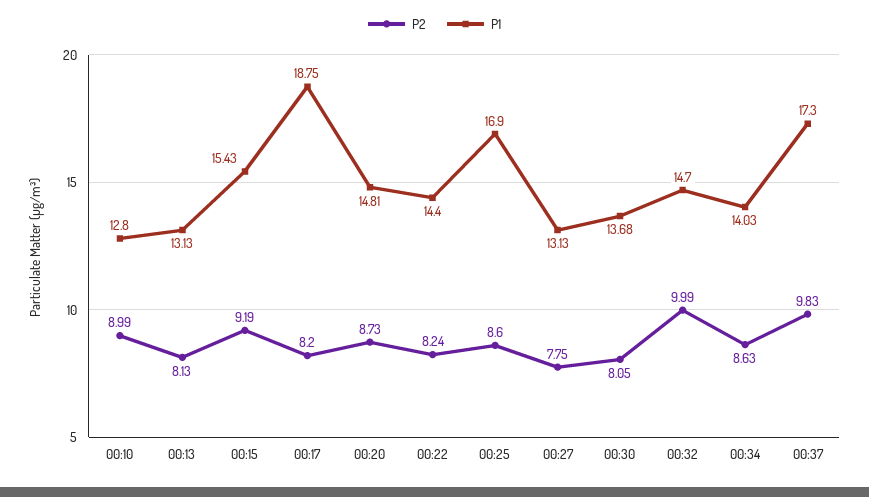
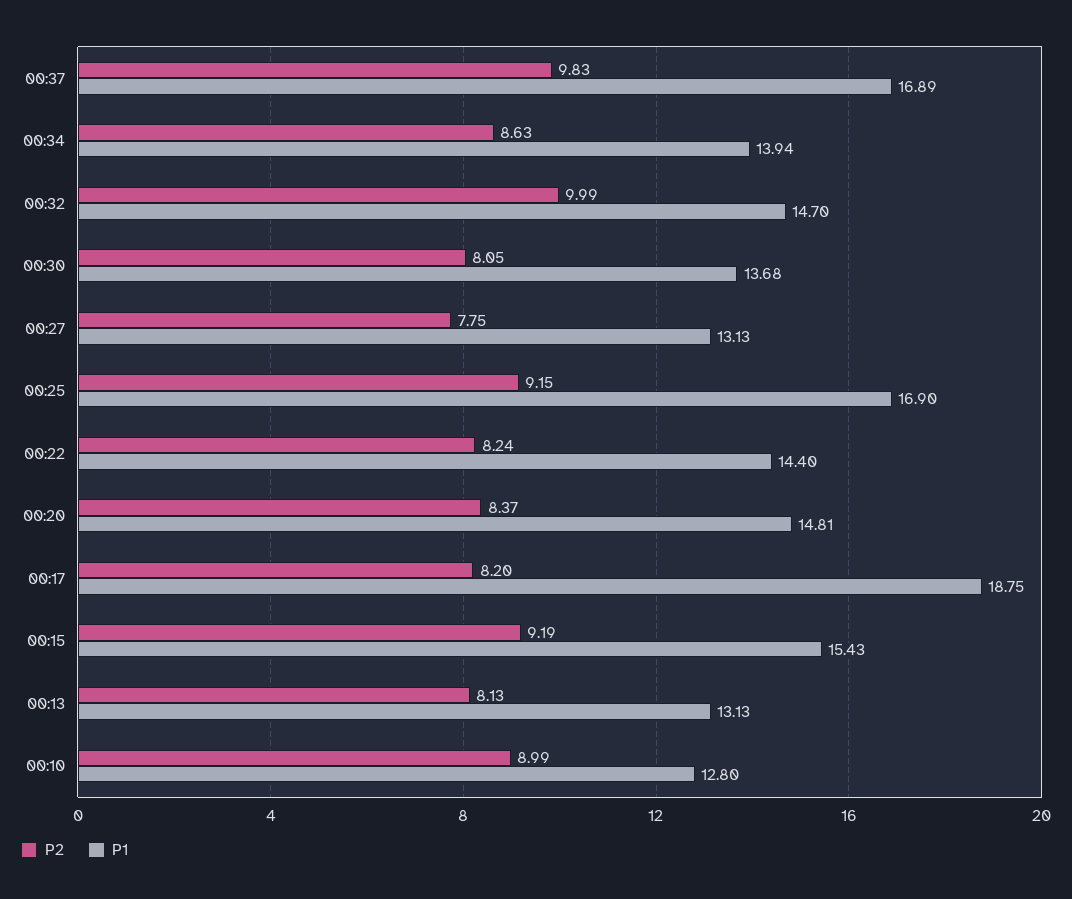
  {
    "P2": {
      "00:10": 8.99,
      "00:13": 8.13,
      "00:15": 9.19,
      "00:17": 8.2,
-     "00:20": 8.73,
+     "00:20": 8.37,
      "00:22": 8.24,
-     "00:25": 8.6,
+     "00:25": 9.15,
      "00:27": 7.75,
      "00:30": 8.05,
      "00:32": 9.99,
      "00:34": 8.63,
      "00:37": 9.83
    },
    "P1": {
      "00:10": 12.8,
      "00:13": 13.13,
      "00:15": 15.43,
      "00:17": 18.75,
      "00:20": 14.81,
      "00:22": 14.4,
      "00:25": 16.9,
      "00:27": 13.13,
      "00:30": 13.68,
      "00:32": 14.7,
-     "00:34": 14.03,
+     "00:34": 13.94,
-     "00:37": 17.3
+     "00:37": 16.89
    }
  }

